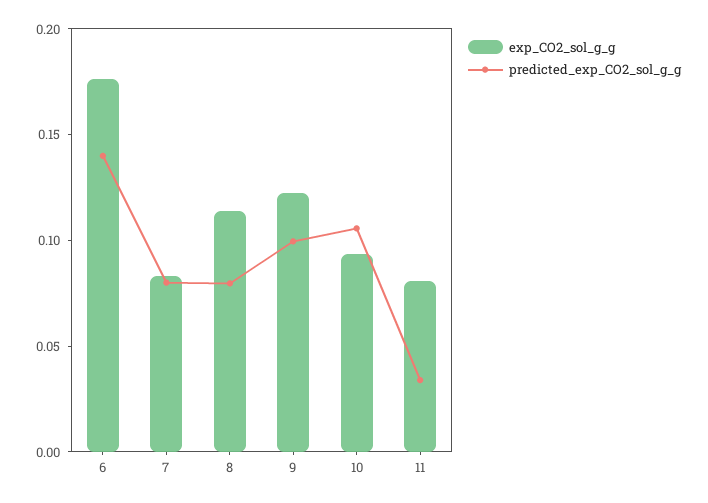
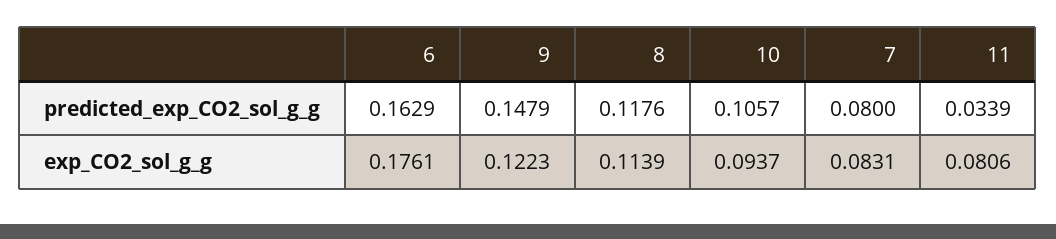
  {
    "exp_CO2_sol_g_g": {
      "6": 0.1761,
      "7": 0.0831,
      "8": 0.1139,
      "9": 0.1223,
      "10": 0.0937,
      "11": 0.0806
    },
    "predicted_exp_CO2_sol_g_g": {
-     "6": 0.14,
+     "6": 0.1629,
      "7": 0.08,
-     "8": 0.08,
+     "8": 0.1176,
-     "9": 0.1,
+     "9": 0.1479,
      "10": 0.1057,
      "11": 0.0339
    }
  }

